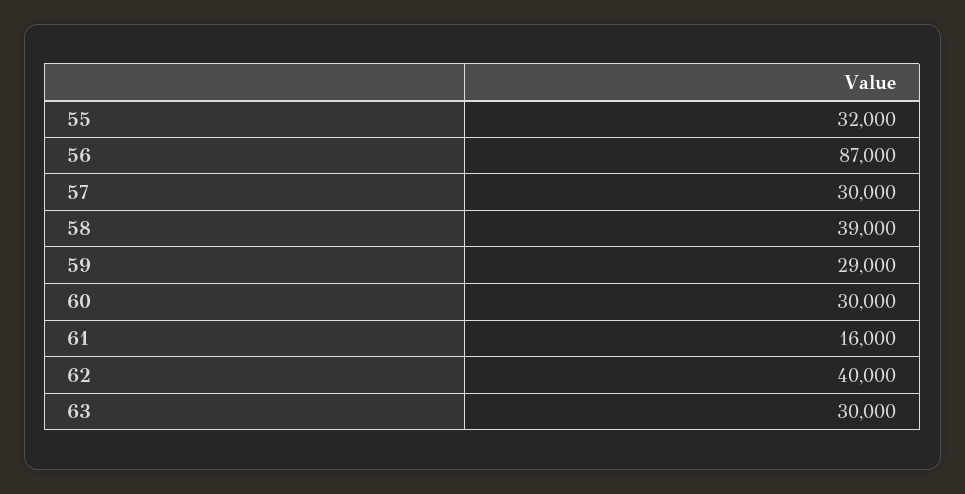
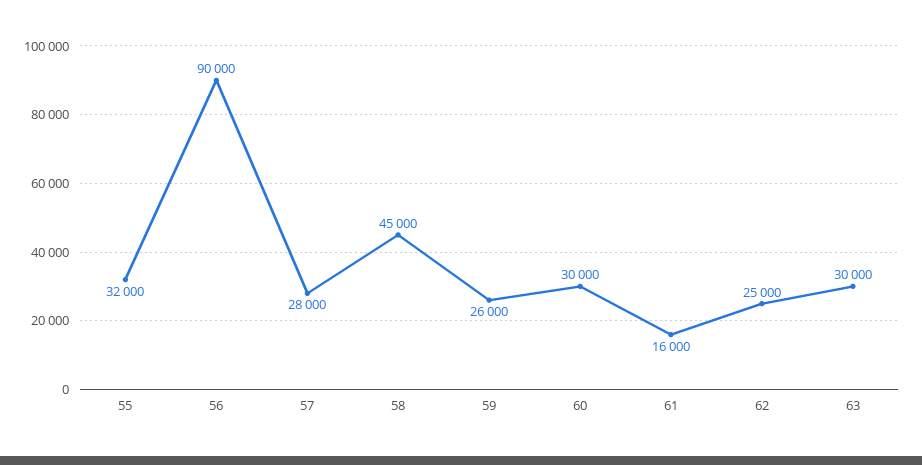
  {
    "55": 32000,
-   "56": 87000,
+   "56": 90000,
-   "57": 30000,
+   "57": 28000,
-   "58": 39000,
+   "58": 45000,
-   "59": 29000,
+   "59": 26000,
    "60": 30000,
    "61": 16000,
-   "62": 40000,
+   "62": 25000,
    "63": 30000
  }

